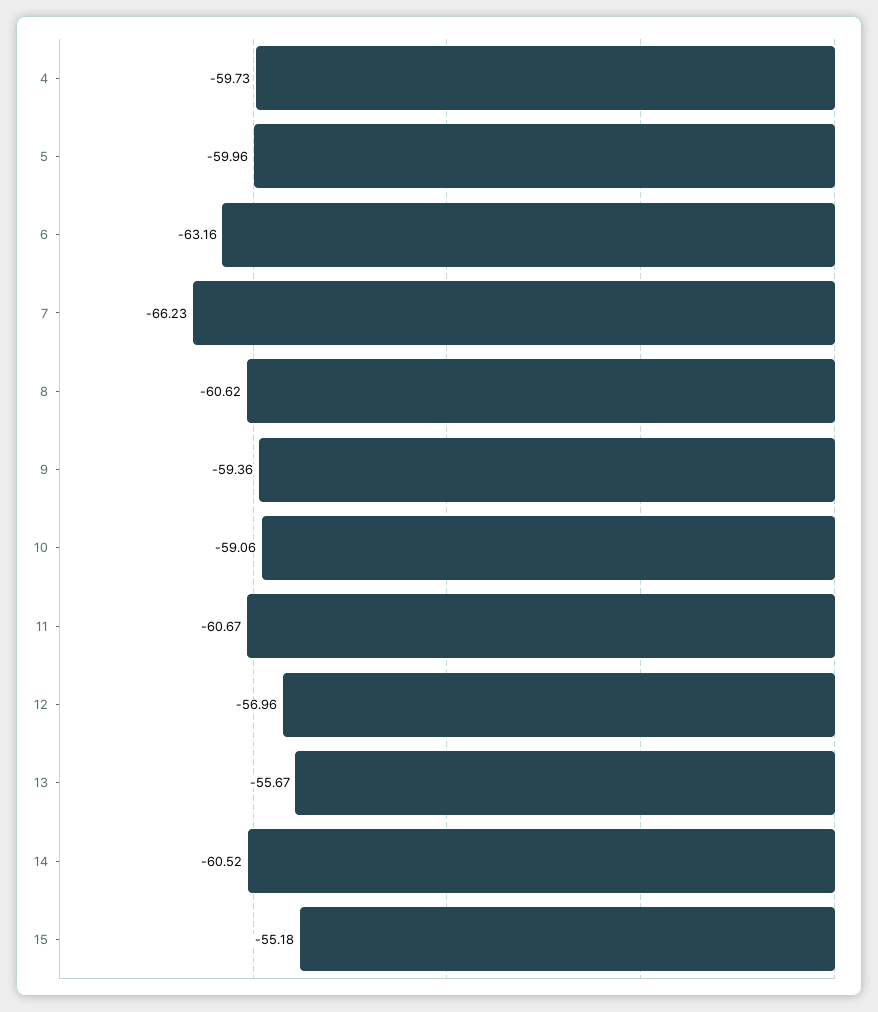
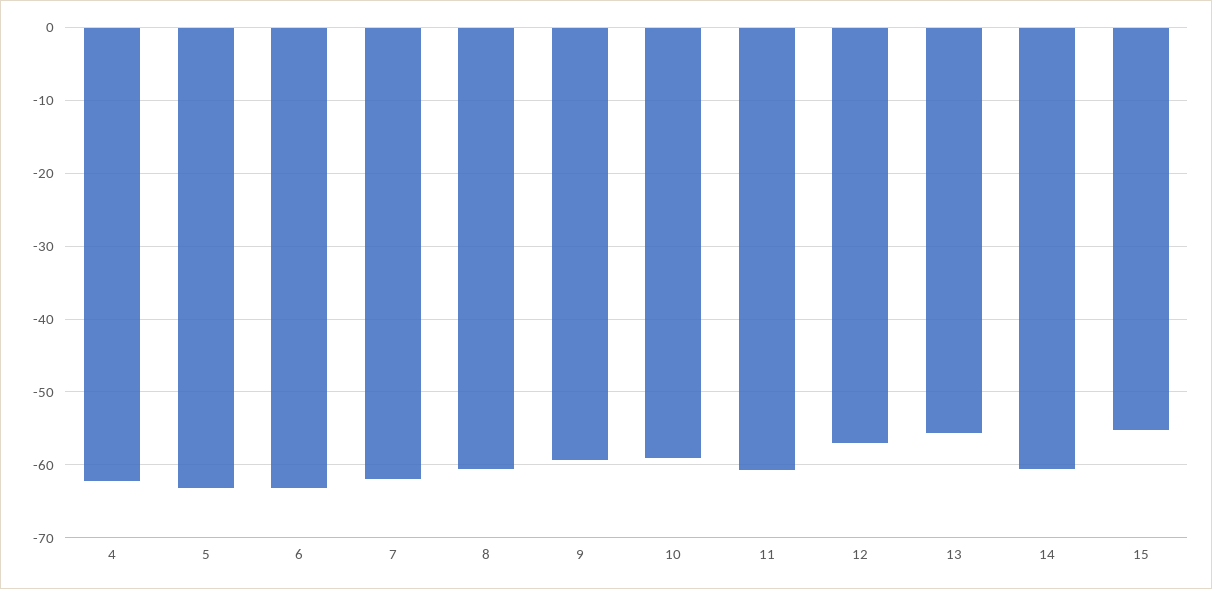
  {
-   "4": -59.73,
+   "4": -62,
-   "5": -59.96,
+   "5": -63,
    "6": -63.16,
-   "7": -66.23,
+   "7": -62,
    "8": -60.62,
    "9": -59.36,
    "10": -59.06,
    "11": -60.67,
    "12": -56.96,
    "13": -55.67,
    "14": -60.52,
    "15": -55.18
  }

